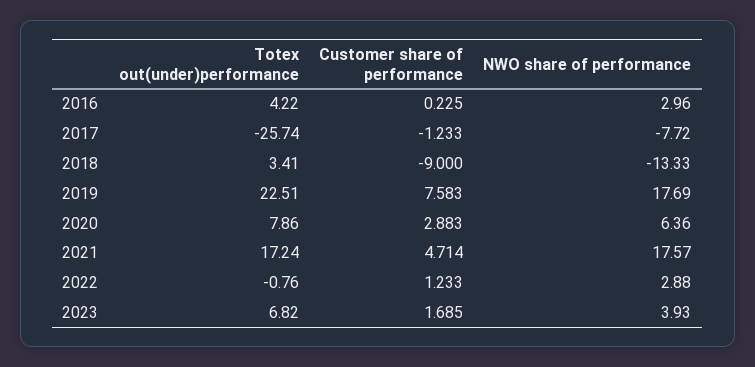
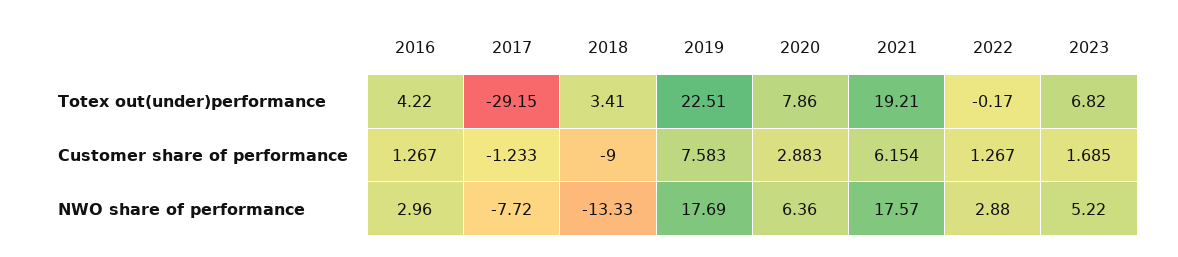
  {
    "Totex out(under)performance": {
      "2016": 4.22,
-     "2017": -25.74,
+     "2017": -29.15,
      "2018": 3.41,
      "2019": 22.51,
      "2020": 7.86,
-     "2021": 17.24,
+     "2021": 19.21,
-     "2022": -0.76,
+     "2022": -0.17,
      "2023": 6.82
    },
    "Customer share of performance": {
-     "2016": 0.225,
+     "2016": 1.267,
      "2017": -1.233,
      "2018": -9,
      "2019": 7.583,
      "2020": 2.883,
-     "2021": 4.714,
+     "2021": 6.154,
-     "2022": 1.233,
+     "2022": 1.267,
      "2023": 1.685
    },
    "NWO share of performance": {
      "2016": 2.96,
      "2017": -7.72,
      "2018": -13.33,
      "2019": 17.69,
      "2020": 6.36,
      "2021": 17.57,
      "2022": 2.88,
-     "2023": 3.93
+     "2023": 5.22
    }
  }

